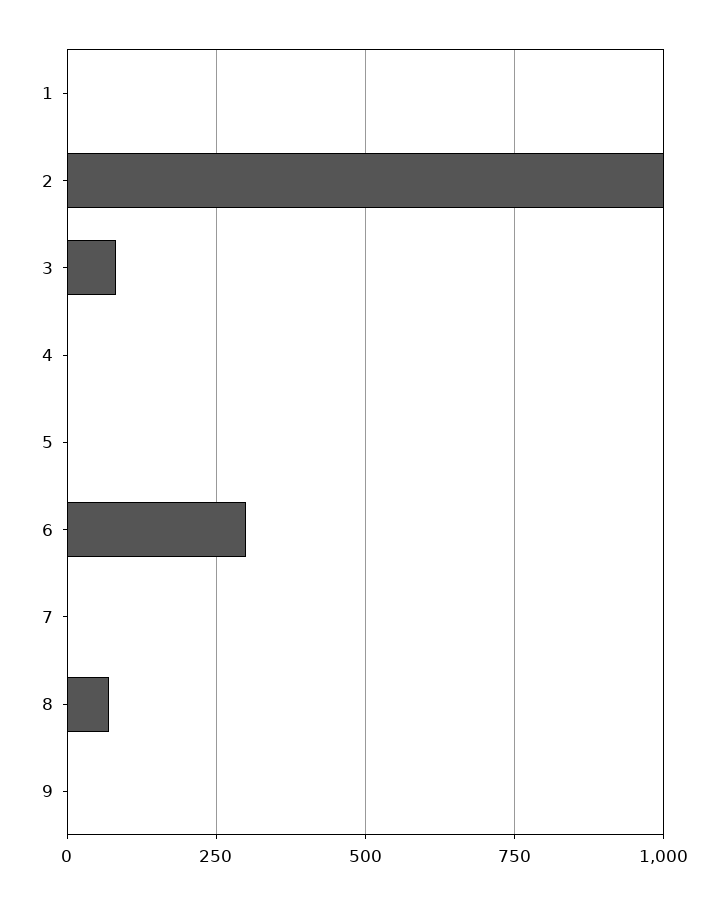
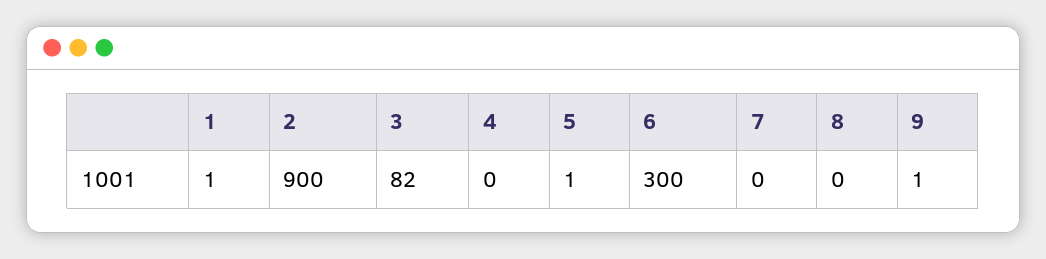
  {
    "1": 1,
-   "2": 1000,
+   "2": 900,
    "3": 82,
    "4": 0,
    "5": 1,
    "6": 300,
    "7": 0,
-   "8": 75,
+   "8": 0,
    "9": 1
  }

